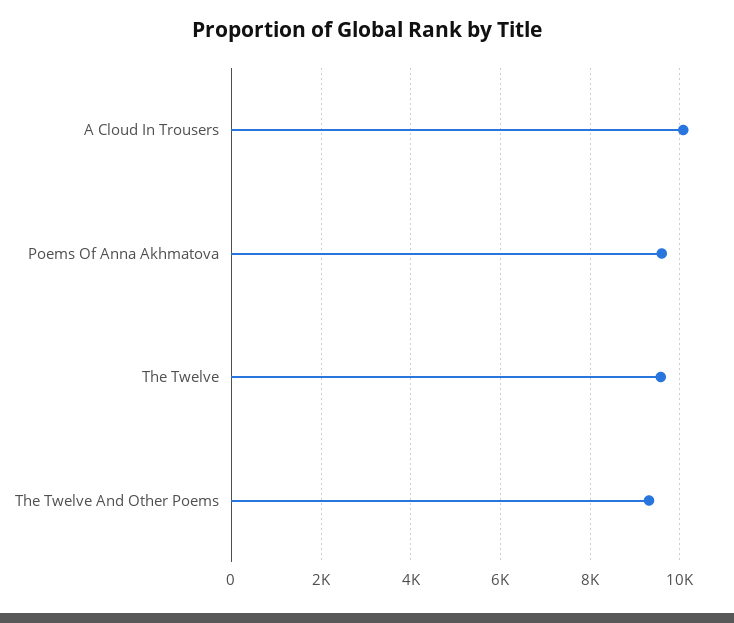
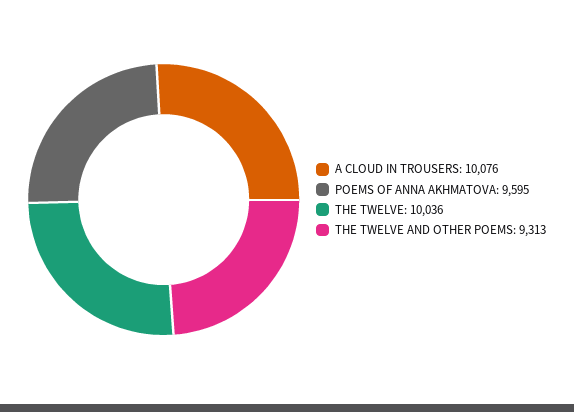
  {
    "A Cloud In Trousers": 10076,
    "Poems Of Anna Akhmatova": 9595,
-   "The Twelve": 9600,
+   "The Twelve": 10036,
    "The Twelve And Other Poems": 9313
  }

